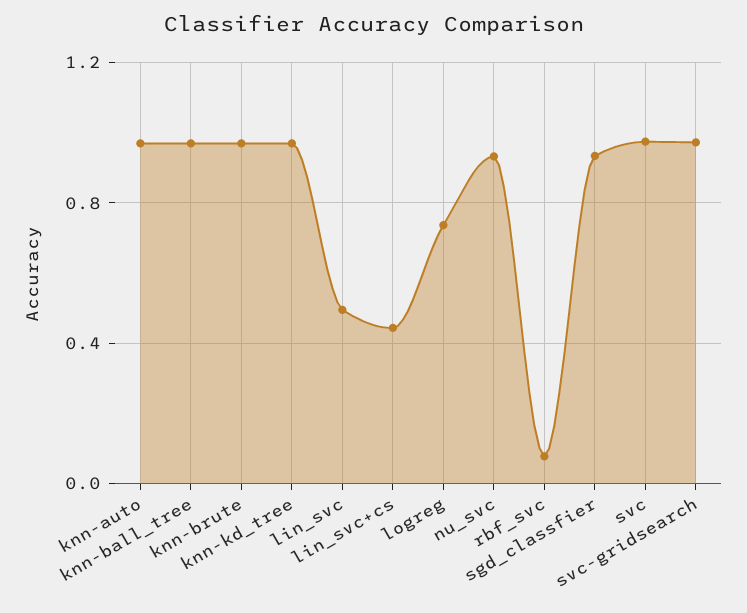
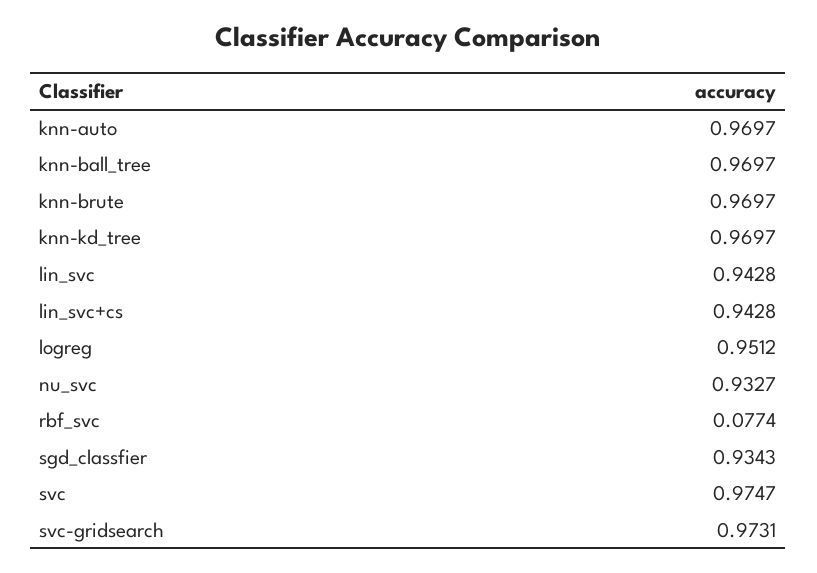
  {
    "knn-auto": 0.9697,
    "knn-ball_tree": 0.9697,
    "knn-brute": 0.9697,
    "knn-kd_tree": 0.9697,
-   "lin_svc": 0.5,
+   "lin_svc": 0.9428,
-   "lin_svc+cs": 0.45,
+   "lin_svc+cs": 0.9428,
-   "logreg": 0.75,
+   "logreg": 0.9512,
    "nu_svc": 0.9327,
    "rbf_svc": 0.0774,
    "sgd_classfier": 0.9343,
    "svc": 0.9747,
    "svc-gridsearch": 0.9731
  }

